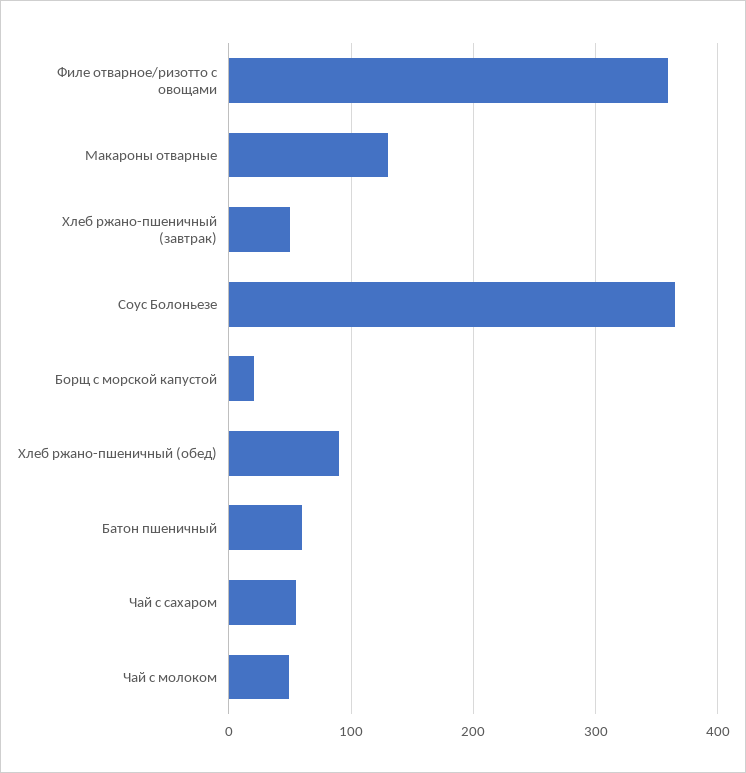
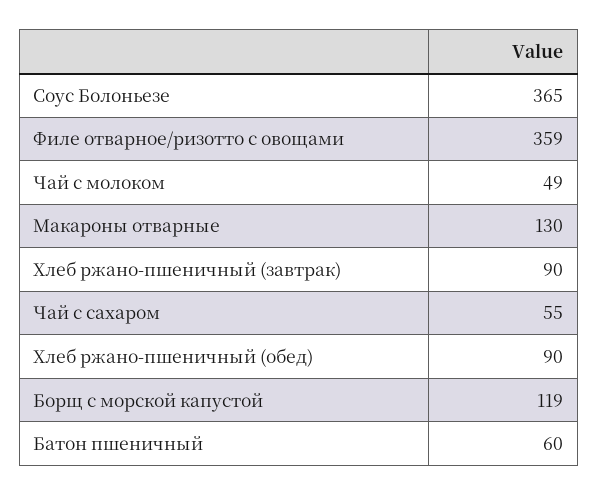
  {
    "Филе отварное/ризотто с овощами": 359,
    "Макароны отварные": 130,
-   "Хлеб ржано-пшеничный (завтрак)": 50,
+   "Хлеб ржано-пшеничный (завтрак)": 90,
    "Соус Болоньезе": 365,
-   "Борщ с морской капустой": 20,
+   "Борщ с морской капустой": 119,
    "Хлеб ржано-пшеничный (обед)": 90,
    "Батон пшеничный": 60,
    "Чай с сахаром": 55,
    "Чай с молоком": 49
  }

